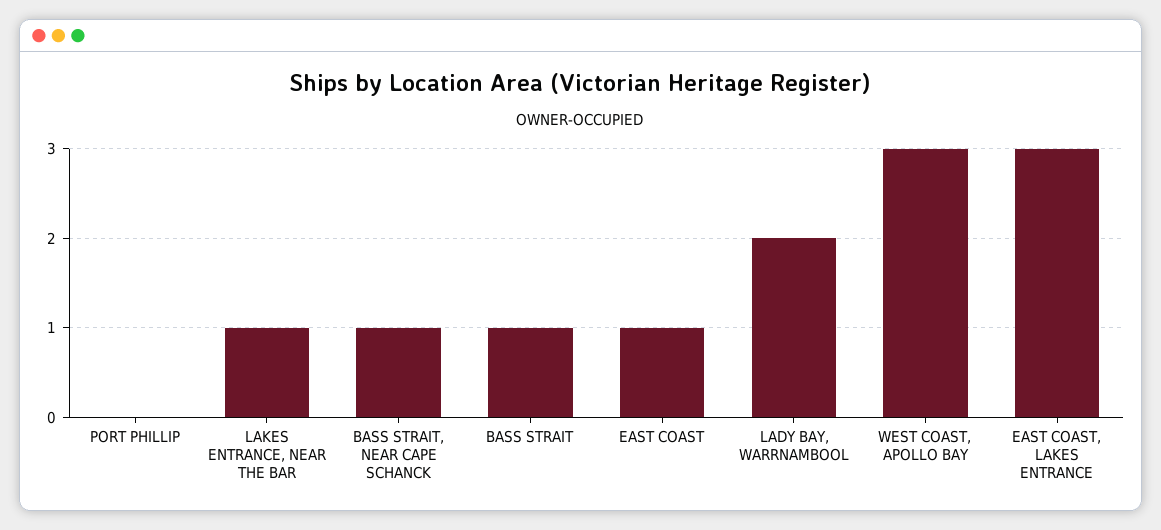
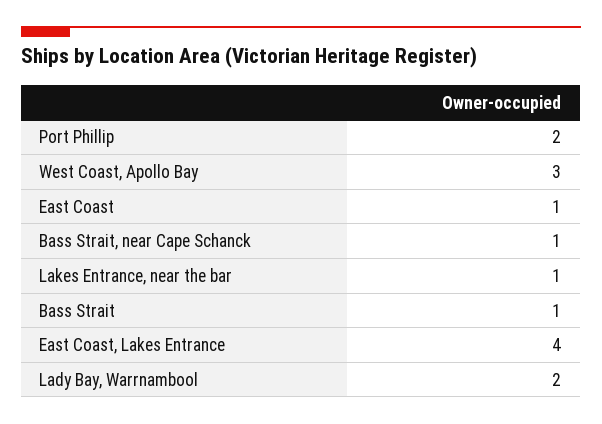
  {
-   "PORT PHILLIP": 0,
+   "PORT PHILLIP": 2,
    "LAKES ENTRANCE, NEAR THE BAR": 1,
    "BASS STRAIT, NEAR CAPE SCHANCK": 1,
    "BASS STRAIT": 1,
    "EAST COAST": 1,
    "LADY BAY, WARRNAMBOOL": 2,
    "WEST COAST, APOLLO BAY": 3,
-   "EAST COAST, LAKES ENTRANCE": 3
+   "EAST COAST, LAKES ENTRANCE": 4
  }

